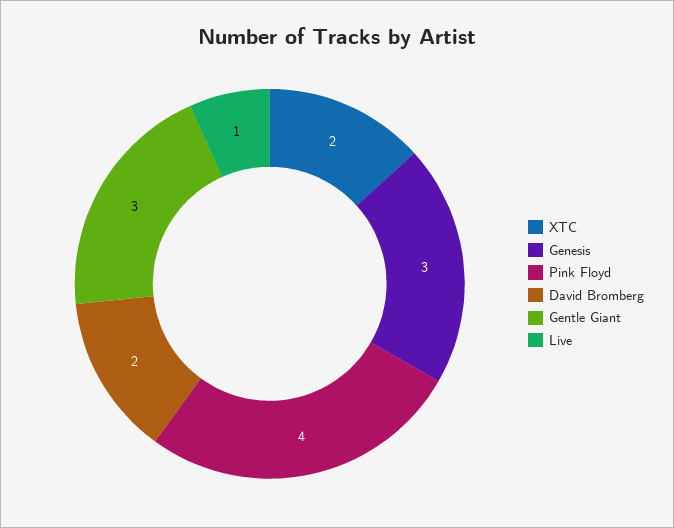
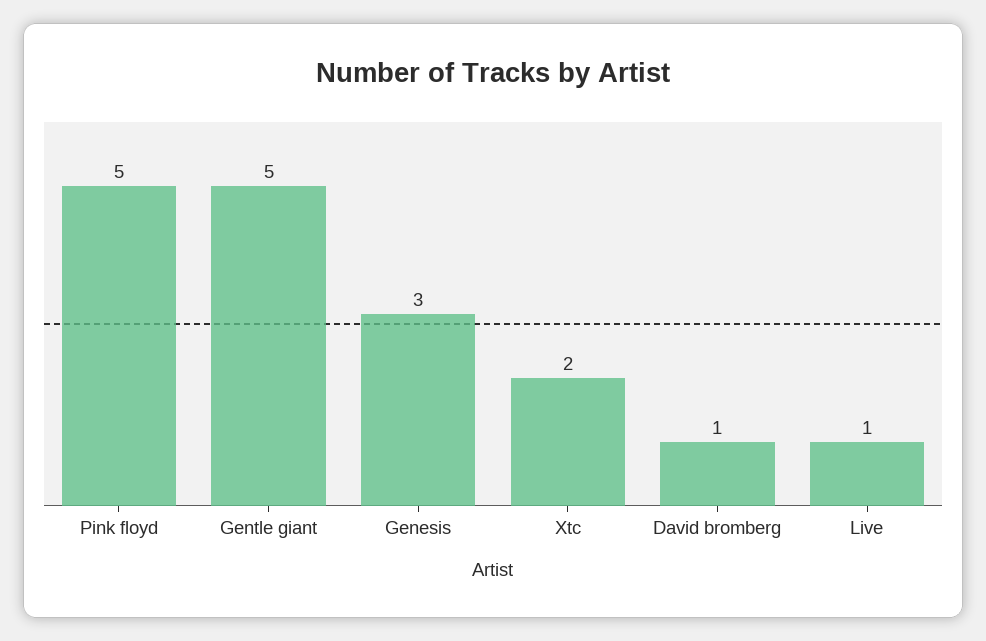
  {
    "XTC": 2,
    "Genesis": 3,
-   "Pink Floyd": 4,
+   "Pink Floyd": 5,
-   "David Bromberg": 2,
+   "David Bromberg": 1,
-   "Gentle Giant": 3,
+   "Gentle Giant": 5,
    "Live": 1
  }

